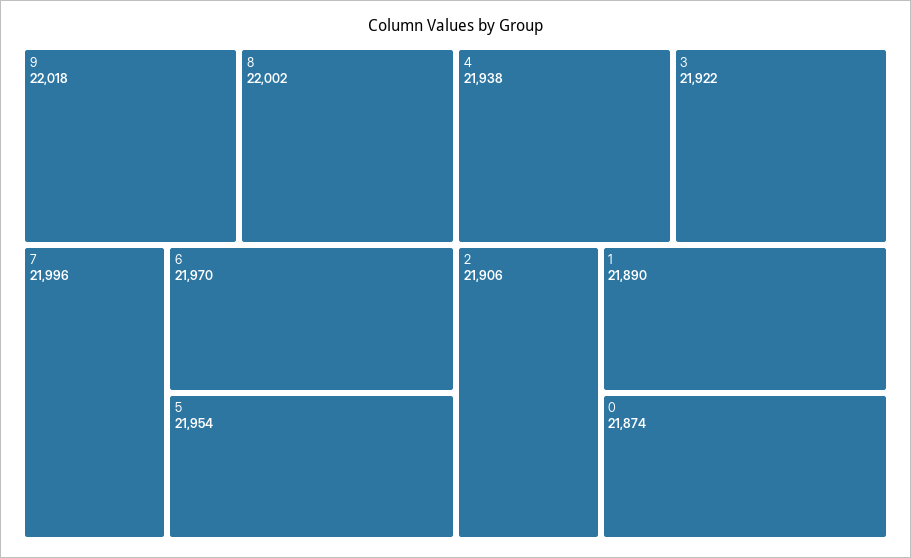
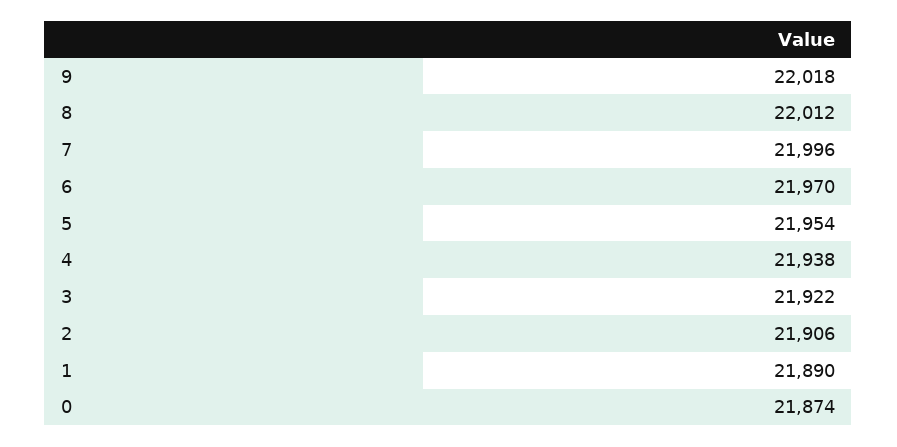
  {
    "9": 22018,
-   "8": 22002,
+   "8": 22012,
    "7": 21996,
    "6": 21970,
    "5": 21954,
    "4": 21938,
    "3": 21922,
    "2": 21906,
    "1": 21890,
    "0": 21874
  }

